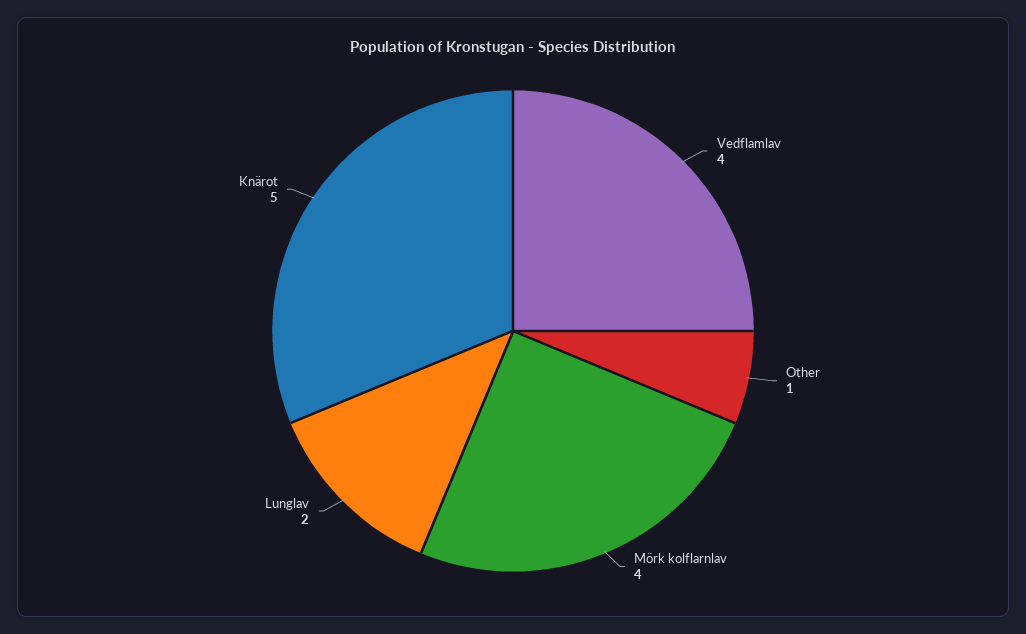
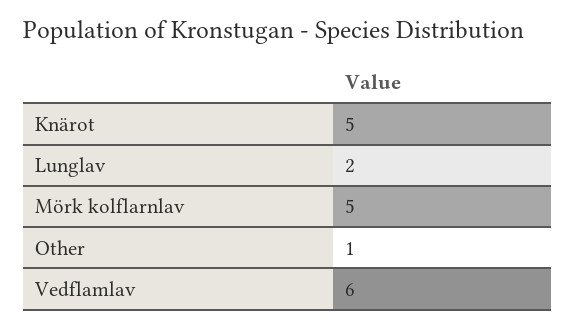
  {
-   "Vedflamlav": 4,
+   "Vedflamlav": 6,
    "Other": 1,
-   "Mörk kolflarnlav": 4,
+   "Mörk kolflarnlav": 5,
    "Lunglav": 2,
    "Knärot": 5
  }

